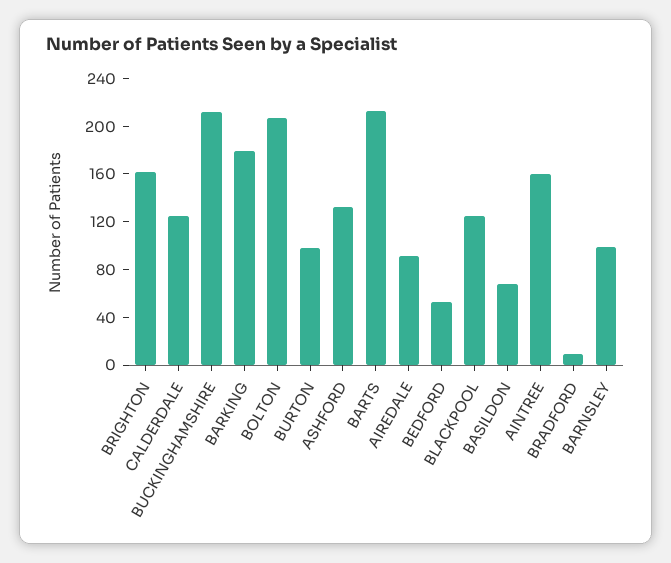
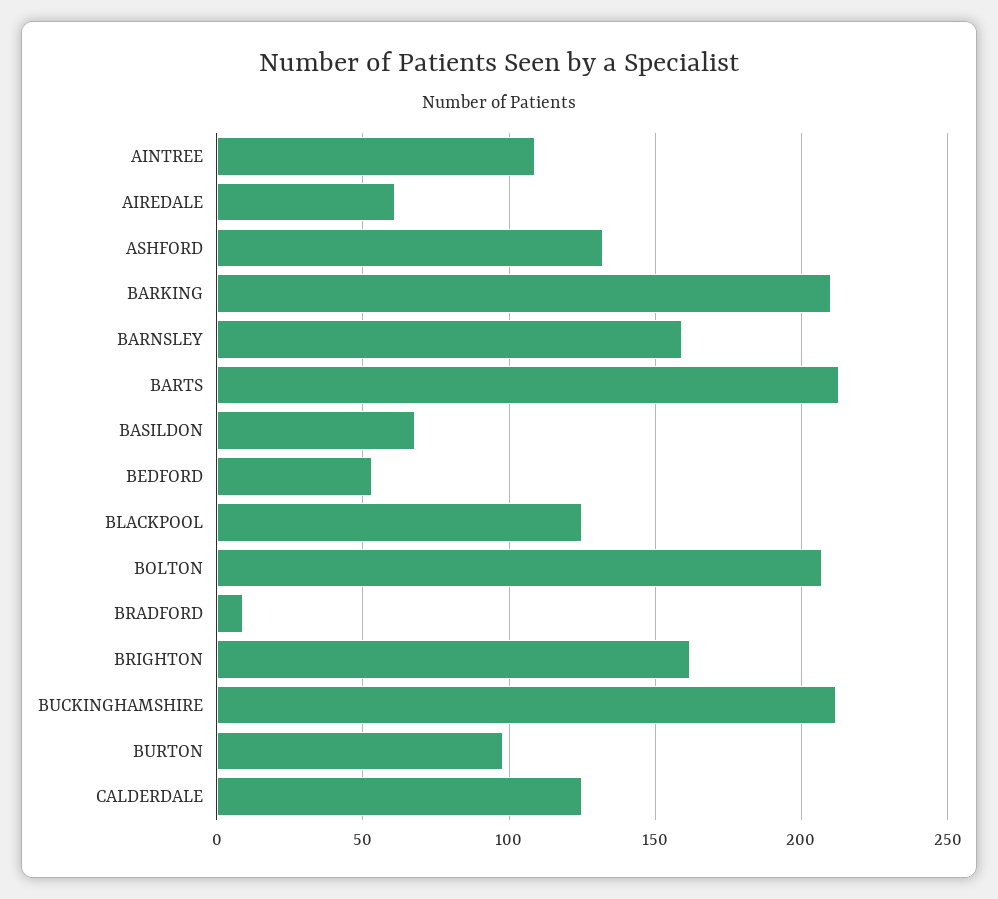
  {
    "BRIGHTON": 160,
    "CALDERDALE": 125,
    "BUCKINGHAMSHIRE": 210,
-   "BARKING": 180,
+   "BARKING": 210,
    "BOLTON": 205,
    "BURTON": 100,
    "ASHFORD": 130,
    "BARTS": 215,
-   "AIREDALE": 90,
+   "AIREDALE": 60,
    "BEDFORD": 55,
    "BLACKPOOL": 125,
    "BASILDON": 70,
-   "AINTREE": 160,
+   "AINTREE": 110,
    "BRADFORD": 10,
-   "BARNSLEY": 100
+   "BARNSLEY": 160
  }

